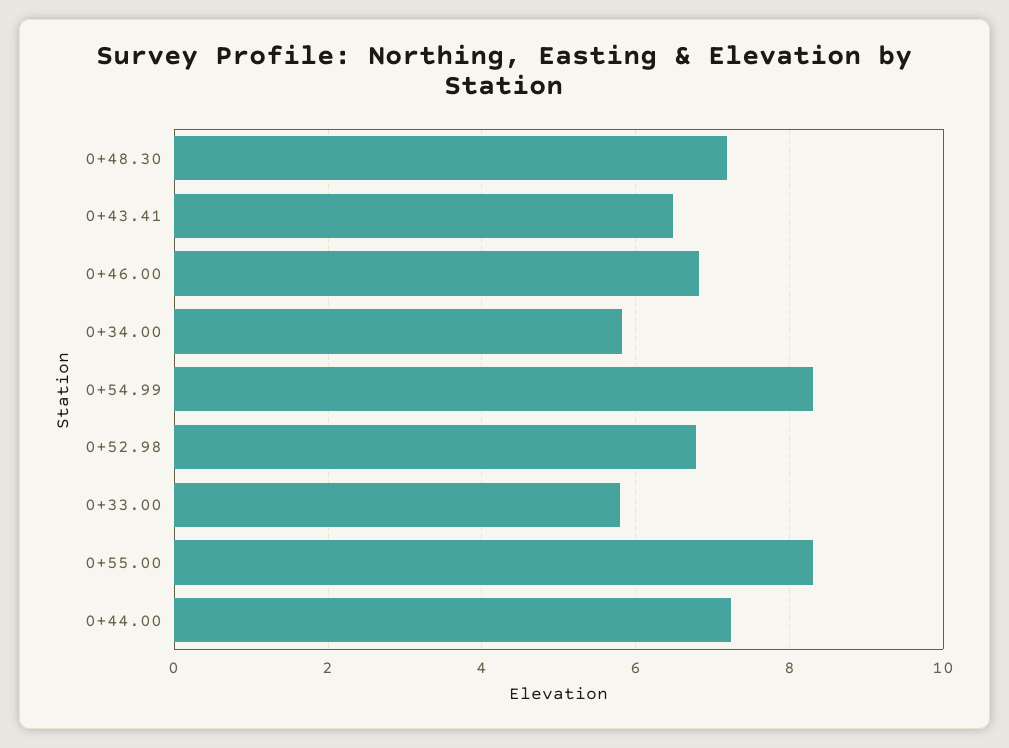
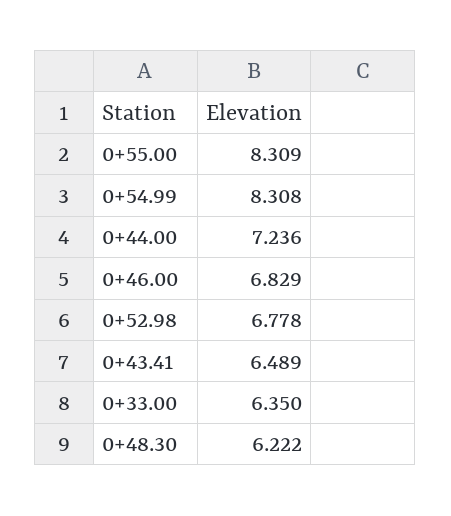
  {
-   "0+48.30": 7.2,
+   "0+48.30": 6.222,
    "0+43.41": 6.489,
    "0+46.00": 6.829,
-   "0+34.00": 5.8,
    "0+54.99": 8.308,
    "0+52.98": 6.778,
-   "0+33.00": 5.8,
+   "0+33.00": 6.35,
    "0+55.00": 8.309,
    "0+44.00": 7.236
  }

